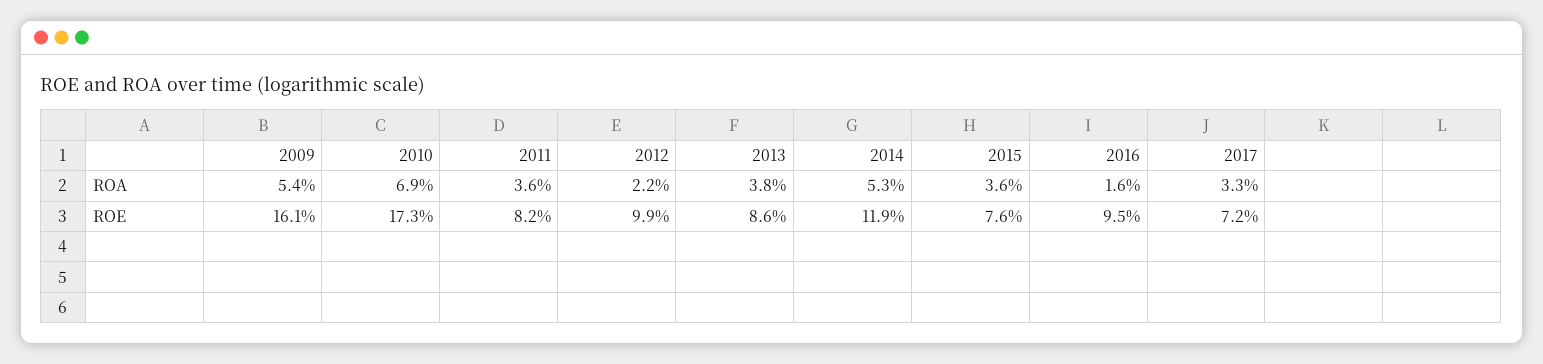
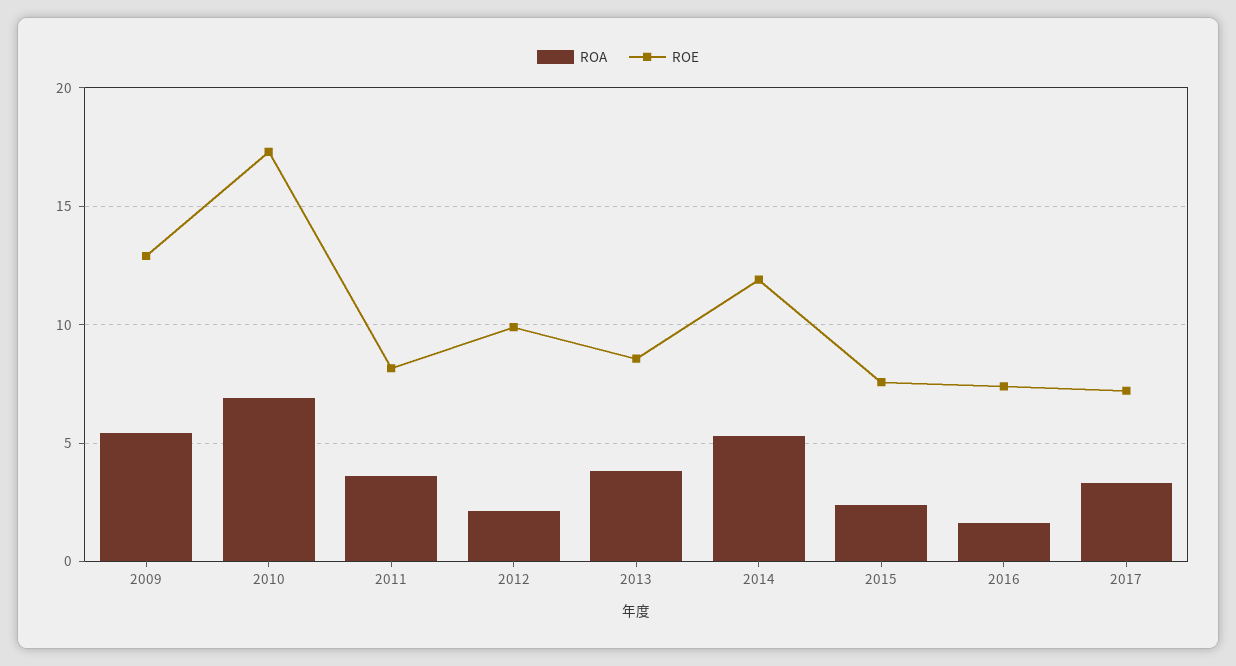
  {
    "ROA": {
      "2009": 5.4,
      "2010": 6.9,
      "2011": 3.6,
      "2012": 2.2,
      "2013": 3.8,
      "2014": 5.3,
-     "2015": 3.6,
+     "2015": 2.5,
      "2016": 1.6,
      "2017": 3.3
    },
    "ROE": {
-     "2009": 16.1,
+     "2009": 13,
      "2010": 17.3,
      "2011": 8.2,
      "2012": 9.9,
      "2013": 8.6,
      "2014": 11.9,
      "2015": 7.6,
-     "2016": 9.5,
+     "2016": 7.5,
      "2017": 7.2
    }
  }

